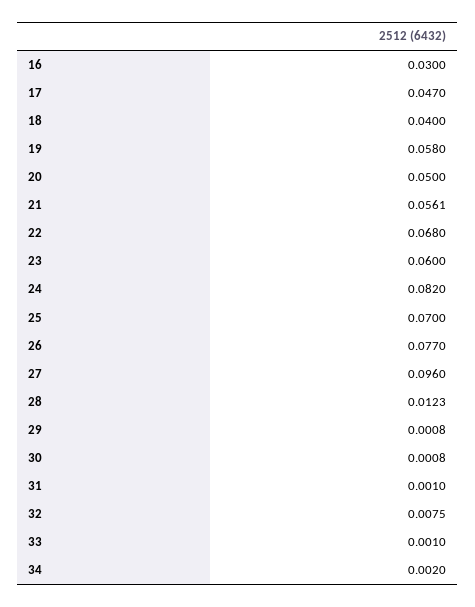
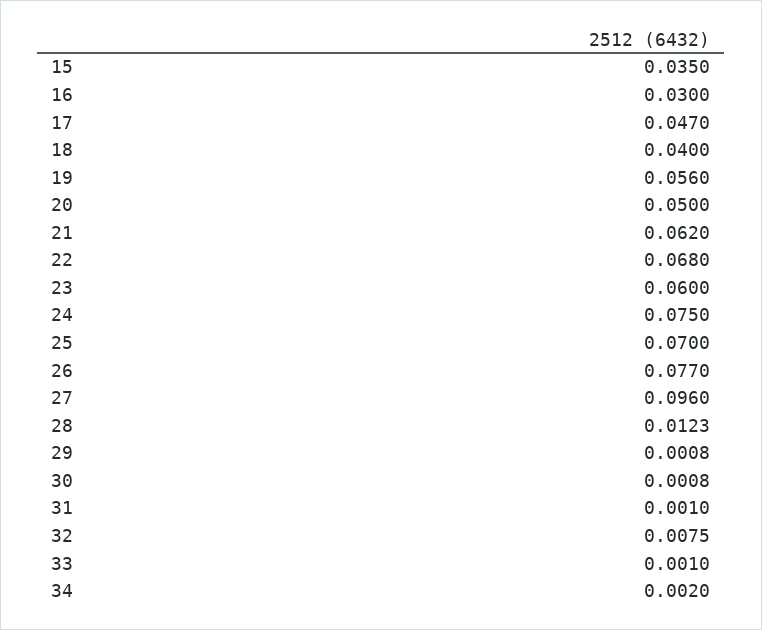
  {
    "16": 0.03,
    "17": 0.047,
    "18": 0.04,
-   "19": 0.058,
+   "19": 0.056,
    "20": 0.05,
-   "21": 0.0561,
+   "21": 0.062,
    "22": 0.068,
    "23": 0.06,
-   "24": 0.082,
+   "24": 0.075,
    "25": 0.07,
    "26": 0.077,
    "27": 0.096,
    "28": 0.0123,
    "29": 0.0008,
    "30": 0.0008,
    "31": 0.001,
    "32": 0.0075,
    "33": 0.001,
-   "34": 0.002
+   "34": 0.002,
+   "15": 0.035
  }

